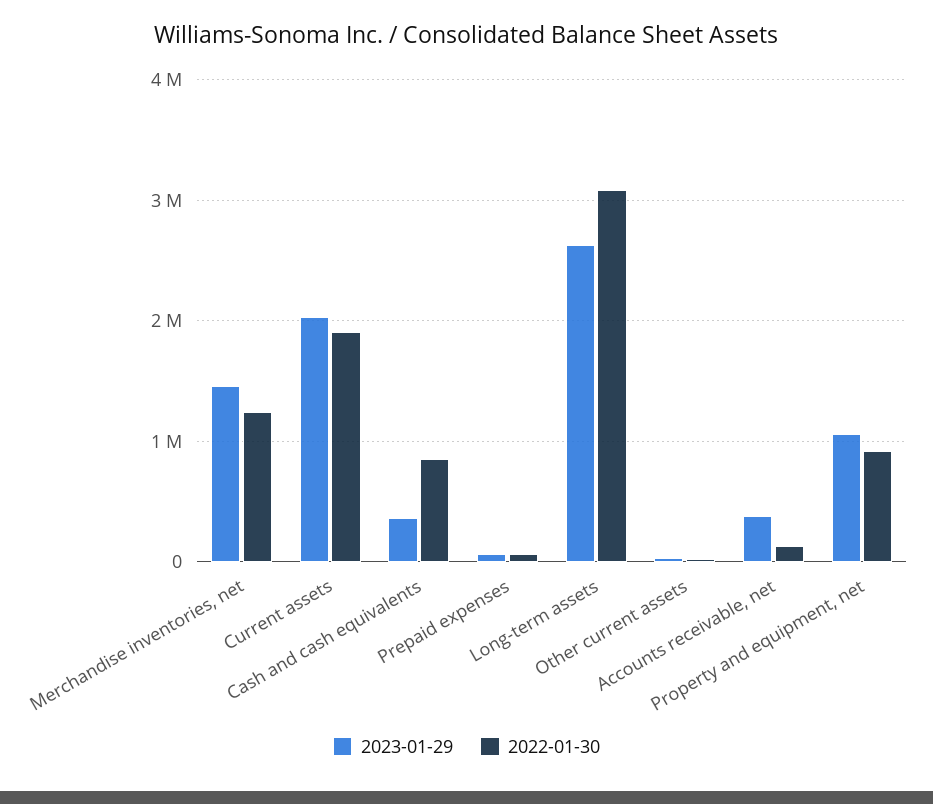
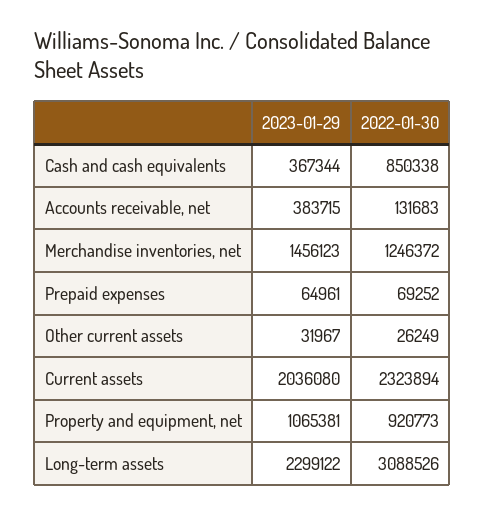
  {
    "2023-01-29": {
      "Merchandise inventories, net": 1456123,
      "Current assets": 2036080,
      "Cash and cash equivalents": 367344,
      "Prepaid expenses": 64961,
-     "Long-term assets": 2600000,
+     "Long-term assets": 2299122,
      "Other current assets": 31967,
      "Accounts receivable, net": 383715,
      "Property and equipment, net": 1065381
    },
    "2022-01-30": {
      "Merchandise inventories, net": 1246372,
-     "Current assets": 1900000,
+     "Current assets": 2323894,
      "Cash and cash equivalents": 850338,
      "Prepaid expenses": 69252,
      "Long-term assets": 3088526,
      "Other current assets": 26249,
      "Accounts receivable, net": 131683,
      "Property and equipment, net": 920773
    }
  }

